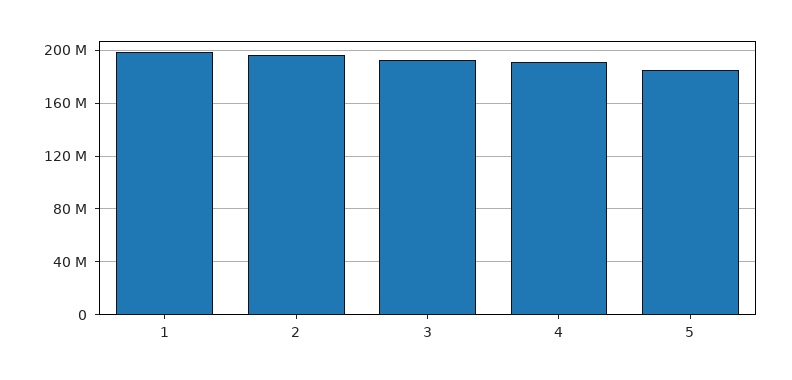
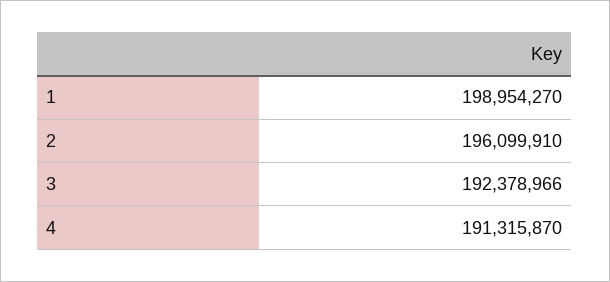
  {
    "1": 198954270,
    "2": 196099910,
    "3": 192378966,
-   "4": 191315870,
+   "4": 191315870
-   "5": 185000000
  }

